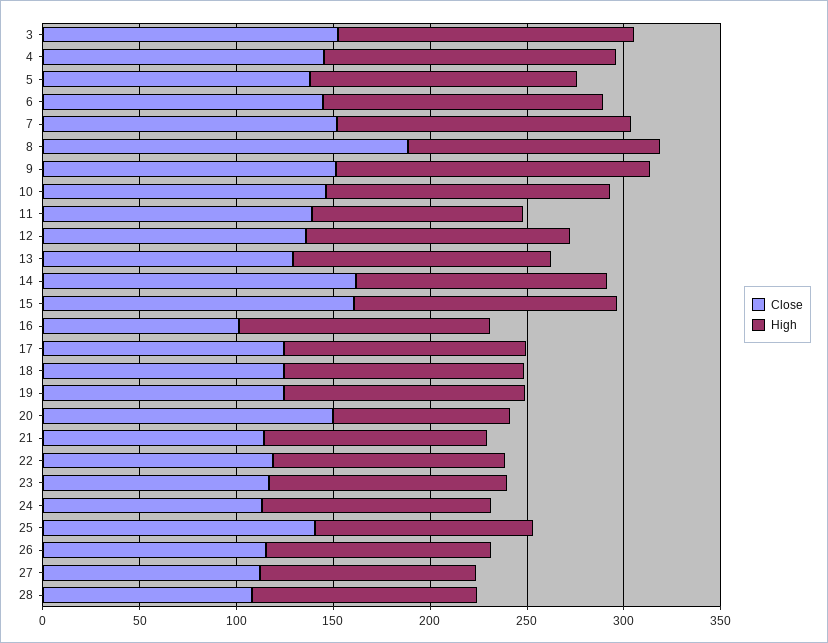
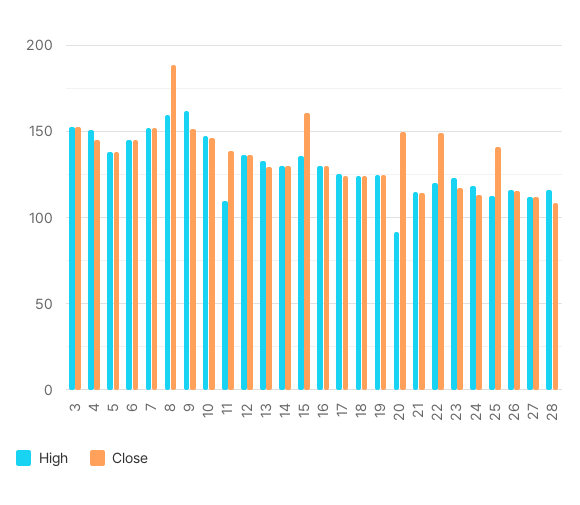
  {
    "Close": {
      "3": 155,
      "4": 145,
      "5": 140,
      "6": 145,
      "7": 150,
      "8": 190,
      "9": 150,
      "10": 145,
      "11": 140,
      "12": 135,
      "13": 130,
-     "14": 160,
+     "14": 130,
      "15": 160,
-     "16": 100,
+     "16": 130,
      "17": 125,
      "18": 125,
      "19": 125,
      "20": 150,
      "21": 115,
-     "22": 120,
+     "22": 150,
      "23": 115,
      "24": 115,
      "25": 140,
      "26": 115,
      "27": 110,
      "28": 110
    },
    "High": {
      "3": 155,
      "4": 150,
      "5": 140,
      "6": 145,
      "7": 150,
-     "8": 130,
+     "8": 160,
      "9": 160,
      "10": 145,
      "11": 110,
      "12": 135,
      "13": 135,
      "14": 130,
      "15": 135,
      "16": 130,
      "17": 125,
      "18": 125,
      "19": 125,
      "20": 90,
      "21": 115,
      "22": 120,
      "23": 125,
      "24": 120,
      "25": 115,
      "26": 115,
      "27": 110,
      "28": 115
    }
  }

